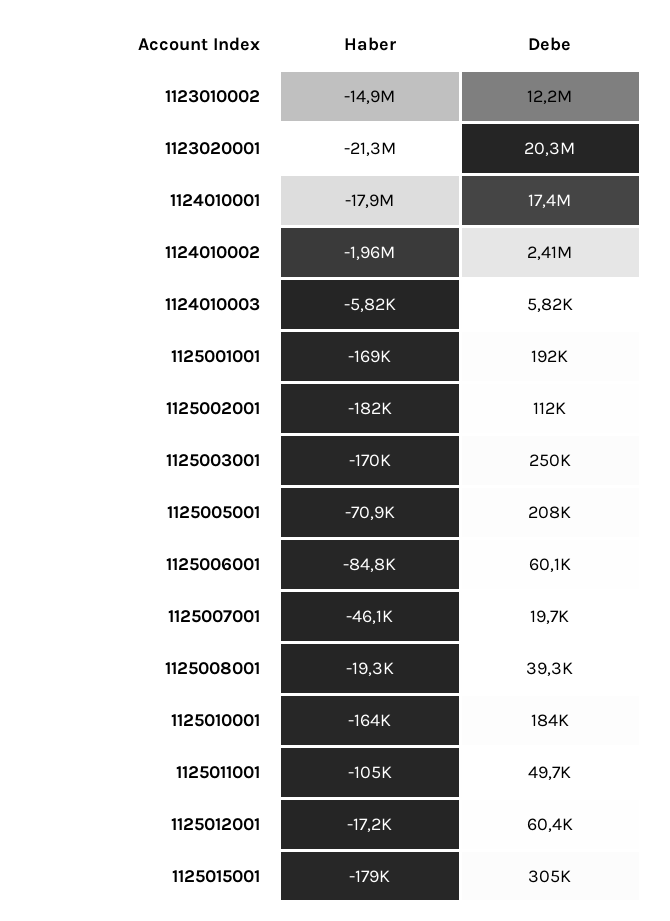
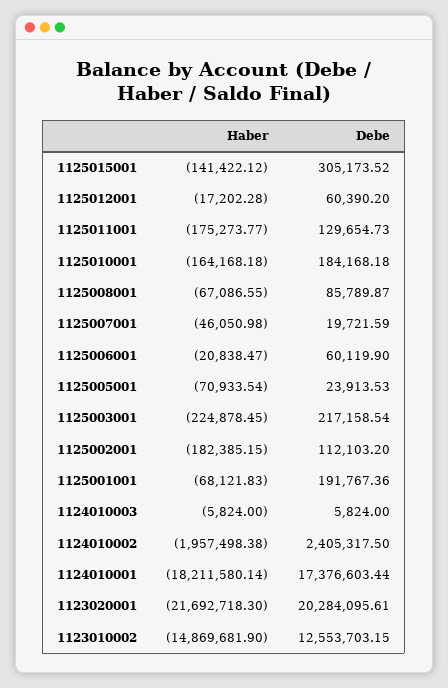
  {
    "Haber": {
      "1123010002": -14869681.9,
-     "1123020001": -21300000,
+     "1123020001": -21692718.3,
-     "1124010001": -17900000,
+     "1124010001": -18211580.14,
      "1124010002": -1957498.38,
      "1124010003": -5824,
-     "1125001001": -169000,
+     "1125001001": -68121.83,
      "1125002001": -182385.15,
-     "1125003001": -170000,
+     "1125003001": -224878.45,
      "1125005001": -70933.54,
-     "1125006001": -84800,
+     "1125006001": -20838.47,
      "1125007001": -46050.98,
-     "1125008001": -19300,
+     "1125008001": -67086.55,
      "1125010001": -164168.18,
-     "1125011001": -105000,
+     "1125011001": -175273.77,
      "1125012001": -17202.28,
-     "1125015001": -179000
+     "1125015001": -141422.12
    },
    "Debe": {
-     "1123010002": 12200000,
+     "1123010002": 12553703.15,
      "1123020001": 20284095.61,
      "1124010001": 17376603.44,
      "1124010002": 2405317.5,
      "1124010003": 5824,
      "1125001001": 191767.36,
      "1125002001": 112103.2,
-     "1125003001": 250000,
+     "1125003001": 217158.54,
-     "1125005001": 208000,
+     "1125005001": 23913.53,
      "1125006001": 60119.9,
      "1125007001": 19721.59,
-     "1125008001": 39300,
+     "1125008001": 85789.87,
      "1125010001": 184168.18,
-     "1125011001": 49700,
+     "1125011001": 129654.73,
      "1125012001": 60390.2,
      "1125015001": 305173.52
    }
  }

